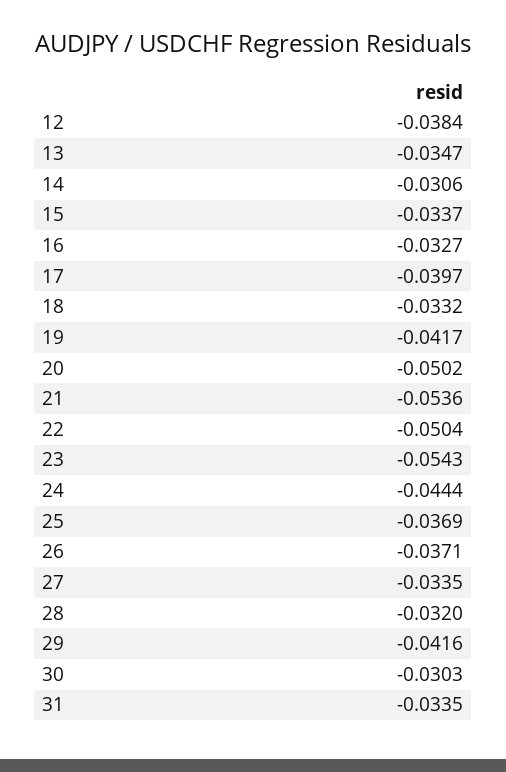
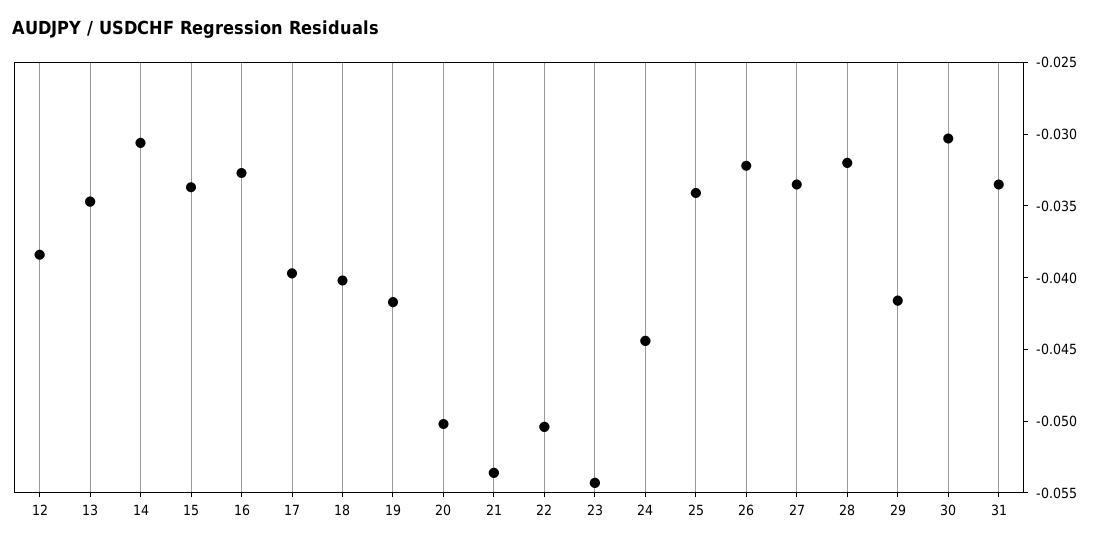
  {
    "12": -0.0384,
    "13": -0.0347,
    "14": -0.0306,
    "15": -0.0337,
    "16": -0.0327,
    "17": -0.0397,
-   "18": -0.0332,
+   "18": -0.04,
    "19": -0.0417,
    "20": -0.0502,
    "21": -0.0536,
    "22": -0.0504,
    "23": -0.0543,
    "24": -0.0444,
-   "25": -0.0369,
+   "25": -0.034,
-   "26": -0.0371,
+   "26": -0.032,
    "27": -0.0335,
    "28": -0.032,
    "29": -0.0416,
    "30": -0.0303,
    "31": -0.0335
  }

